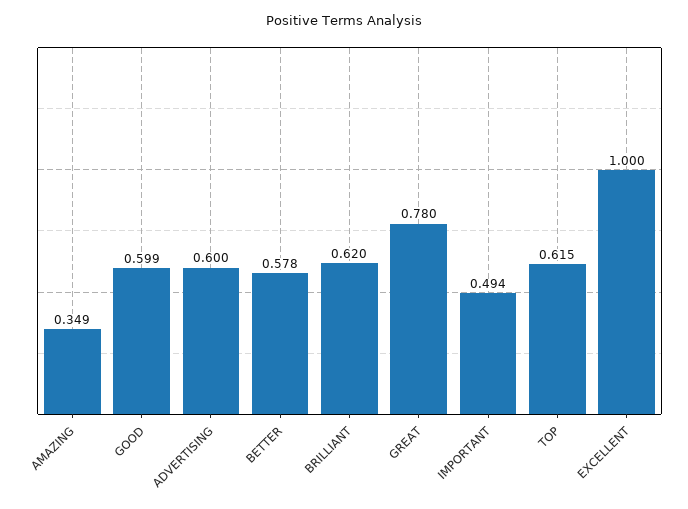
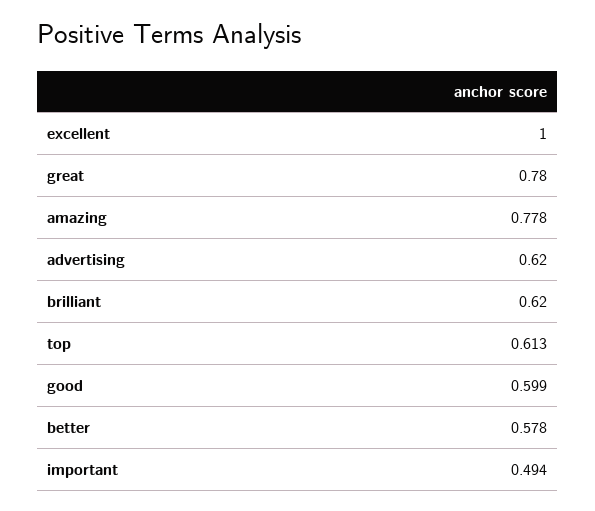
  {
-   "AMAZING": 0.349,
+   "AMAZING": 0.778,
    "GOOD": 0.599,
-   "ADVERTISING": 0.6,
+   "ADVERTISING": 0.62,
    "BETTER": 0.578,
    "BRILLIANT": 0.62,
    "GREAT": 0.78,
    "IMPORTANT": 0.494,
-   "TOP": 0.615,
+   "TOP": 0.613,
    "EXCELLENT": 1
  }

